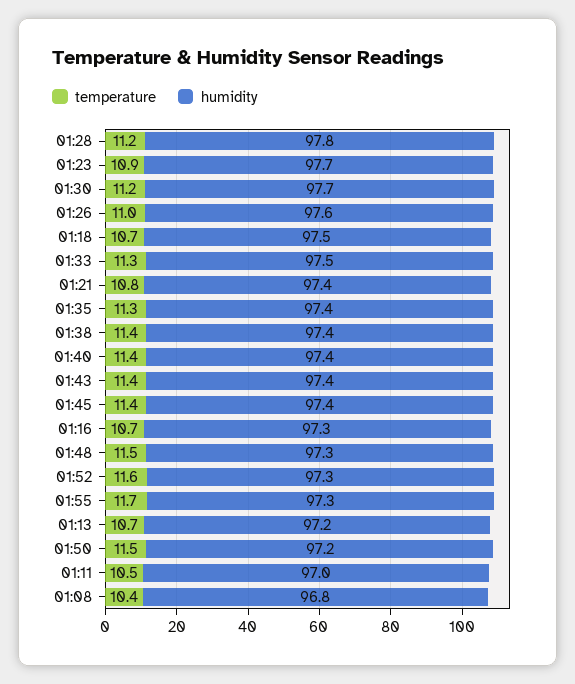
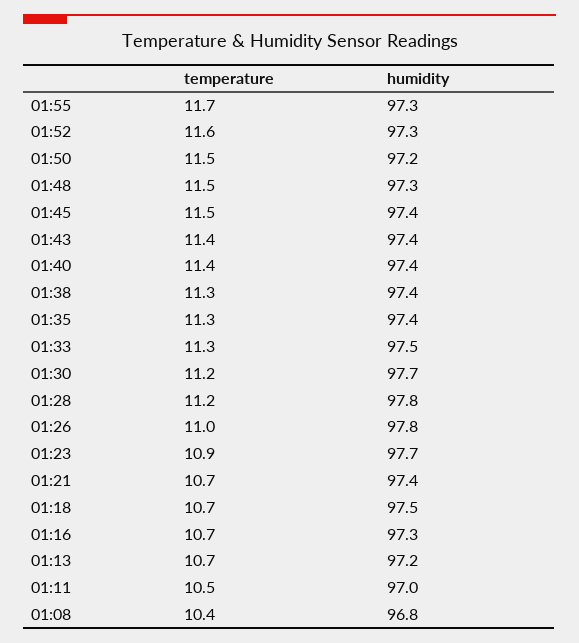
  {
    "temperature": {
      "01:28": 11.2,
      "01:23": 10.9,
      "01:30": 11.2,
      "01:26": 11,
      "01:18": 10.7,
      "01:33": 11.3,
-     "01:21": 10.8,
+     "01:21": 10.7,
      "01:35": 11.3,
-     "01:38": 11.4,
+     "01:38": 11.3,
      "01:40": 11.4,
      "01:43": 11.4,
-     "01:45": 11.4,
+     "01:45": 11.5,
      "01:16": 10.7,
      "01:48": 11.5,
      "01:52": 11.6,
      "01:55": 11.7,
      "01:13": 10.7,
      "01:50": 11.5,
      "01:11": 10.5,
      "01:08": 10.4
    },
    "humidity": {
      "01:28": 97.8,
      "01:23": 97.7,
      "01:30": 97.7,
-     "01:26": 97.6,
+     "01:26": 97.8,
      "01:18": 97.5,
      "01:33": 97.5,
      "01:21": 97.4,
      "01:35": 97.4,
      "01:38": 97.4,
      "01:40": 97.4,
      "01:43": 97.4,
      "01:45": 97.4,
      "01:16": 97.3,
      "01:48": 97.3,
      "01:52": 97.3,
      "01:55": 97.3,
      "01:13": 97.2,
      "01:50": 97.2,
      "01:11": 97,
      "01:08": 96.8
    }
  }

